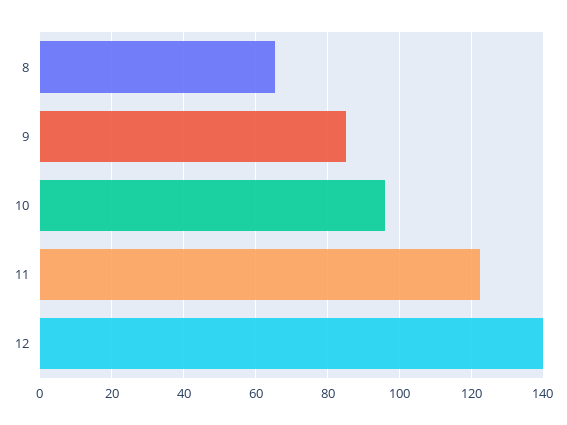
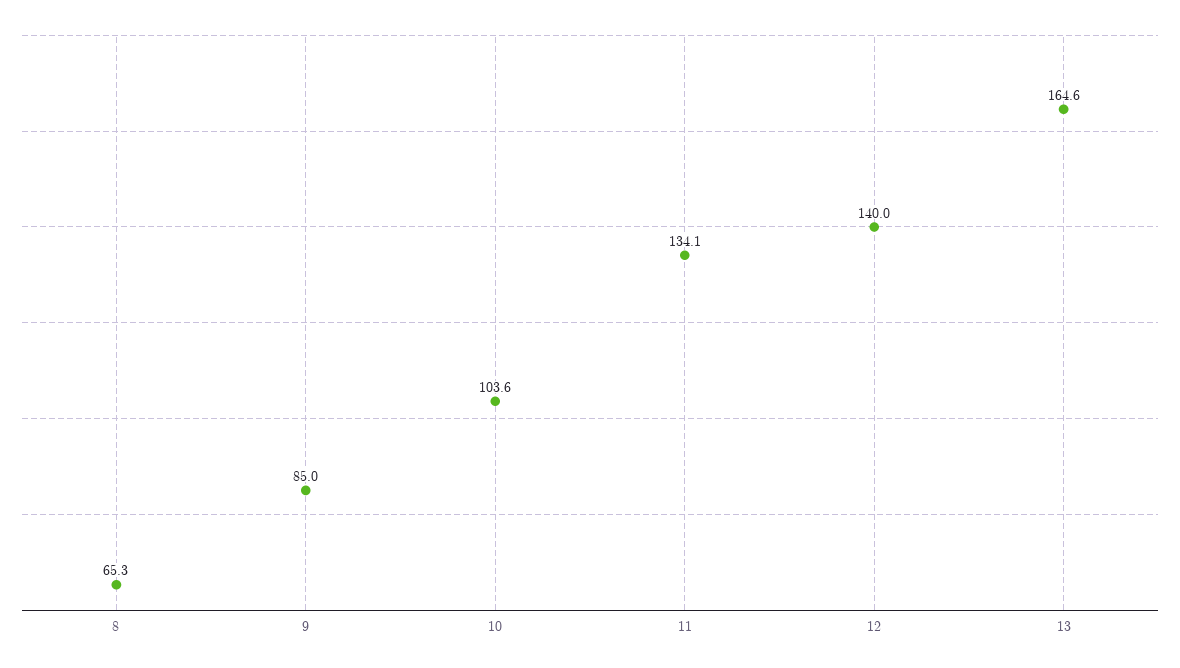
  {
    "8": 65.3,
    "9": 85,
-   "10": 96,
+   "10": 103.6,
-   "11": 122,
+   "11": 134.1,
-   "12": 140
+   "12": 140,
+   "13": 164.6
  }

